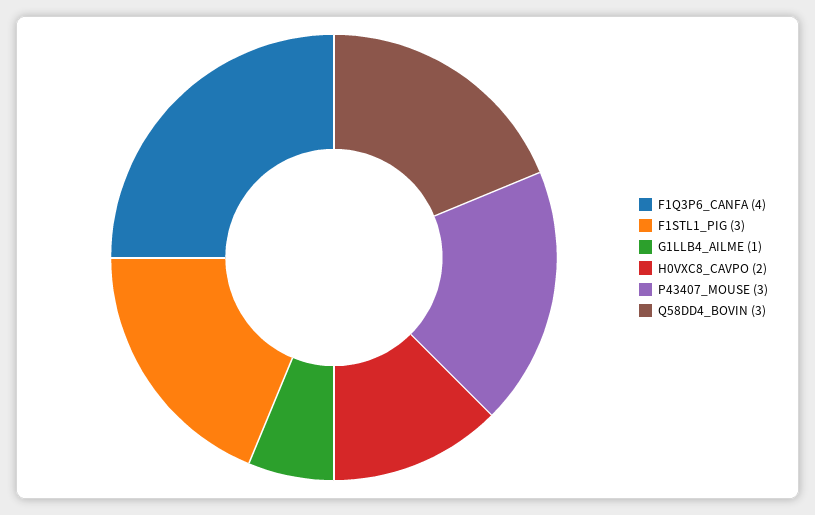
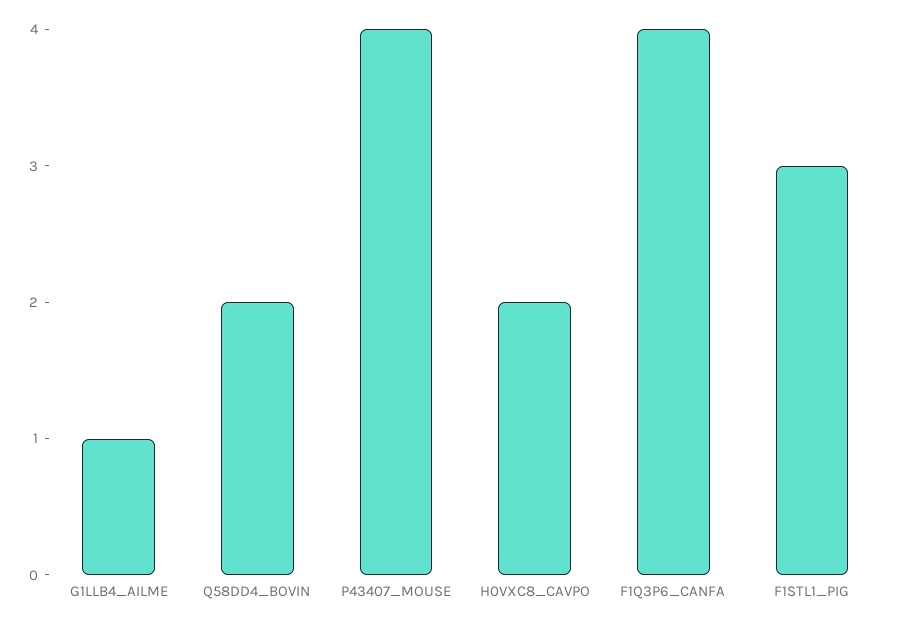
  {
    "F1Q3P6_CANFA": 4,
    "F1STL1_PIG": 3,
    "G1LLB4_AILME": 1,
    "H0VXC8_CAVPO": 2,
-   "P43407_MOUSE": 3,
+   "P43407_MOUSE": 4,
-   "Q58DD4_BOVIN": 3
+   "Q58DD4_BOVIN": 2
  }

